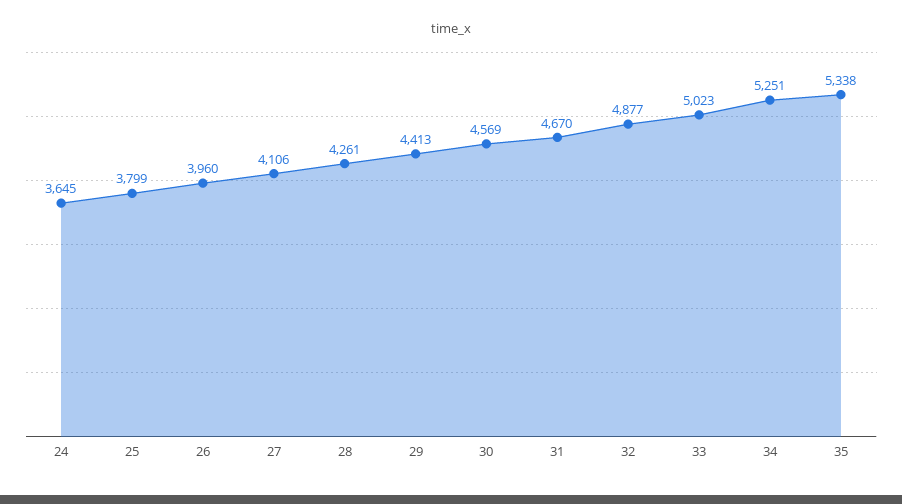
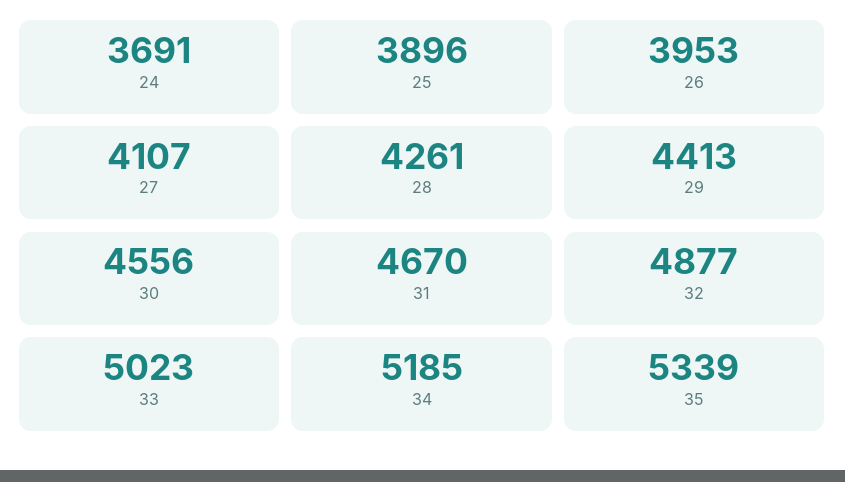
  {
-   "24": 3645,
+   "24": 3691,
-   "25": 3799,
+   "25": 3896,
-   "26": 3960,
+   "26": 3953,
-   "27": 4106,
+   "27": 4107,
    "28": 4261,
    "29": 4413,
-   "30": 4569,
+   "30": 4556,
    "31": 4670,
    "32": 4877,
    "33": 5023,
-   "34": 5251,
+   "34": 5185,
-   "35": 5338
+   "35": 5339
  }

